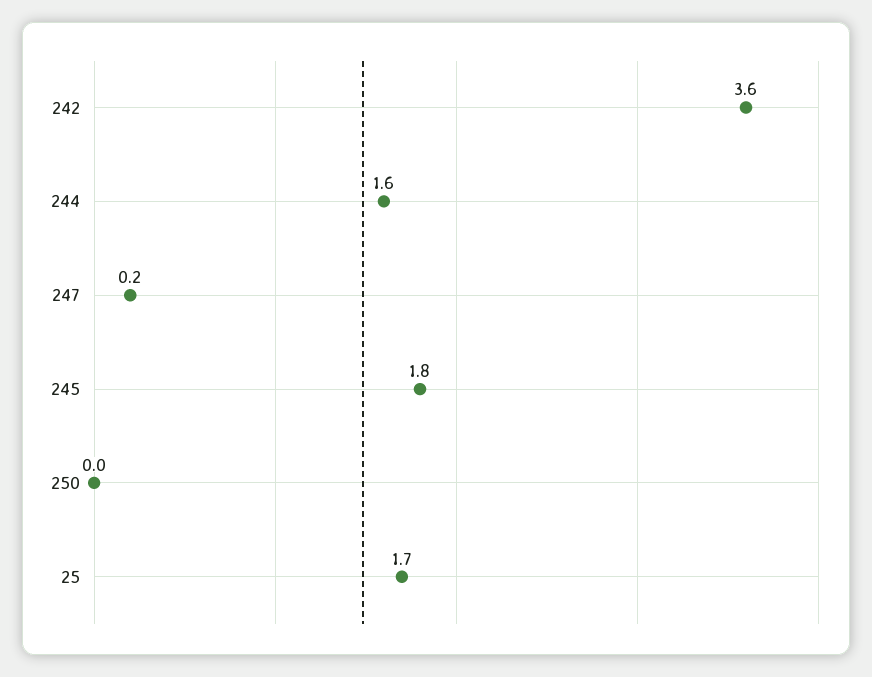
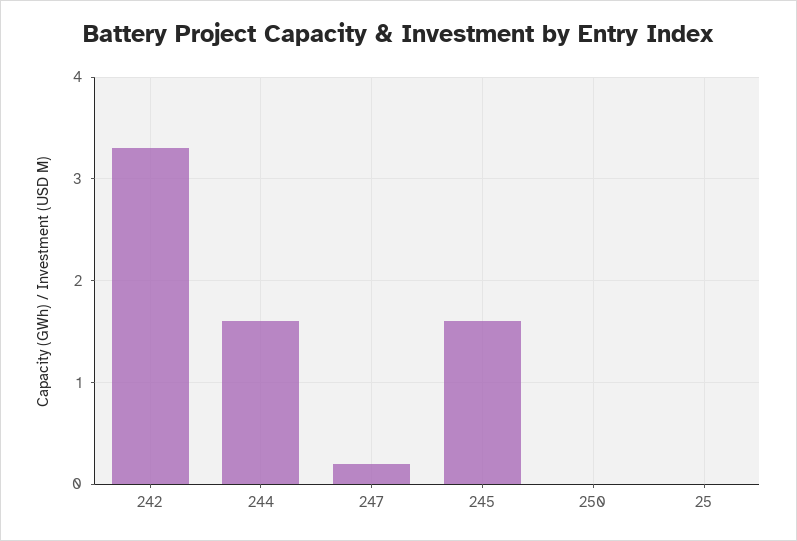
  {
-   "242": 3.6,
+   "242": 3.3,
    "244": 1.6,
    "247": 0.2,
-   "245": 1.8,
+   "245": 1.6,
    "250": 0,
-   "25": 1.7
+   "25": 0
  }

